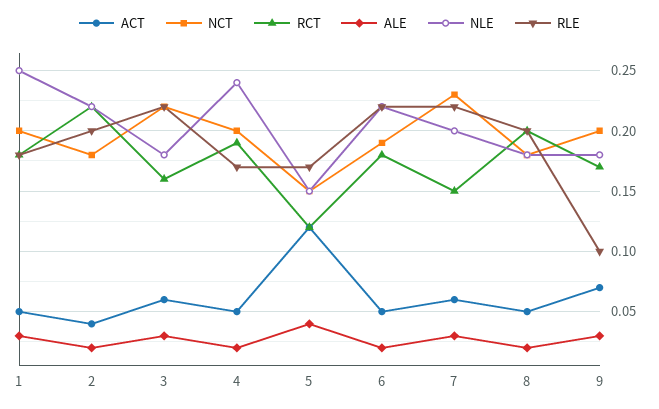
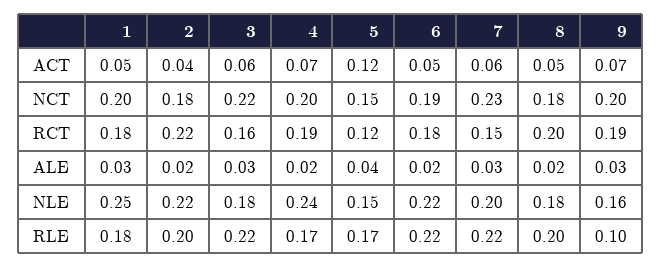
  {
    "ACT": {
      "1": 0.05,
      "2": 0.04,
      "3": 0.06,
-     "4": 0.05,
+     "4": 0.07,
      "5": 0.12,
      "6": 0.05,
      "7": 0.06,
      "8": 0.05,
      "9": 0.07
    },
    "NCT": {
      "1": 0.2,
      "2": 0.18,
      "3": 0.22,
      "4": 0.2,
      "5": 0.15,
      "6": 0.19,
      "7": 0.23,
      "8": 0.18,
      "9": 0.2
    },
    "RCT": {
      "1": 0.18,
      "2": 0.22,
      "3": 0.16,
      "4": 0.19,
      "5": 0.12,
      "6": 0.18,
      "7": 0.15,
      "8": 0.2,
-     "9": 0.17
+     "9": 0.19
    },
    "ALE": {
      "1": 0.03,
      "2": 0.02,
      "3": 0.03,
      "4": 0.02,
      "5": 0.04,
      "6": 0.02,
      "7": 0.03,
      "8": 0.02,
      "9": 0.03
    },
    "NLE": {
      "1": 0.25,
      "2": 0.22,
      "3": 0.18,
      "4": 0.24,
      "5": 0.15,
      "6": 0.22,
      "7": 0.2,
      "8": 0.18,
-     "9": 0.18
+     "9": 0.16
    },
    "RLE": {
      "1": 0.18,
      "2": 0.2,
      "3": 0.22,
      "4": 0.17,
      "5": 0.17,
      "6": 0.22,
      "7": 0.22,
      "8": 0.2,
      "9": 0.1
    }
  }

